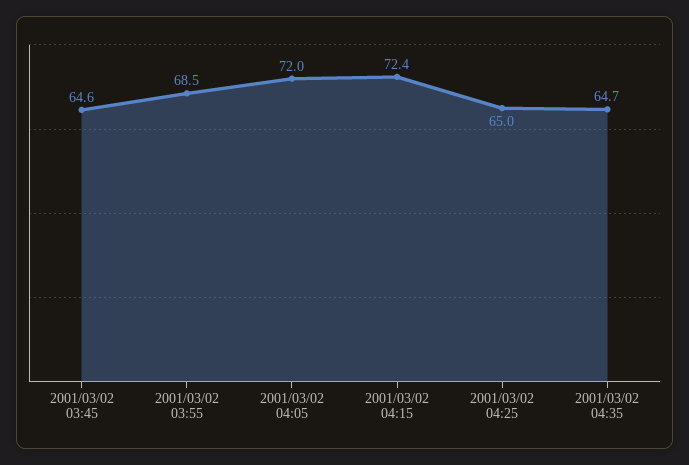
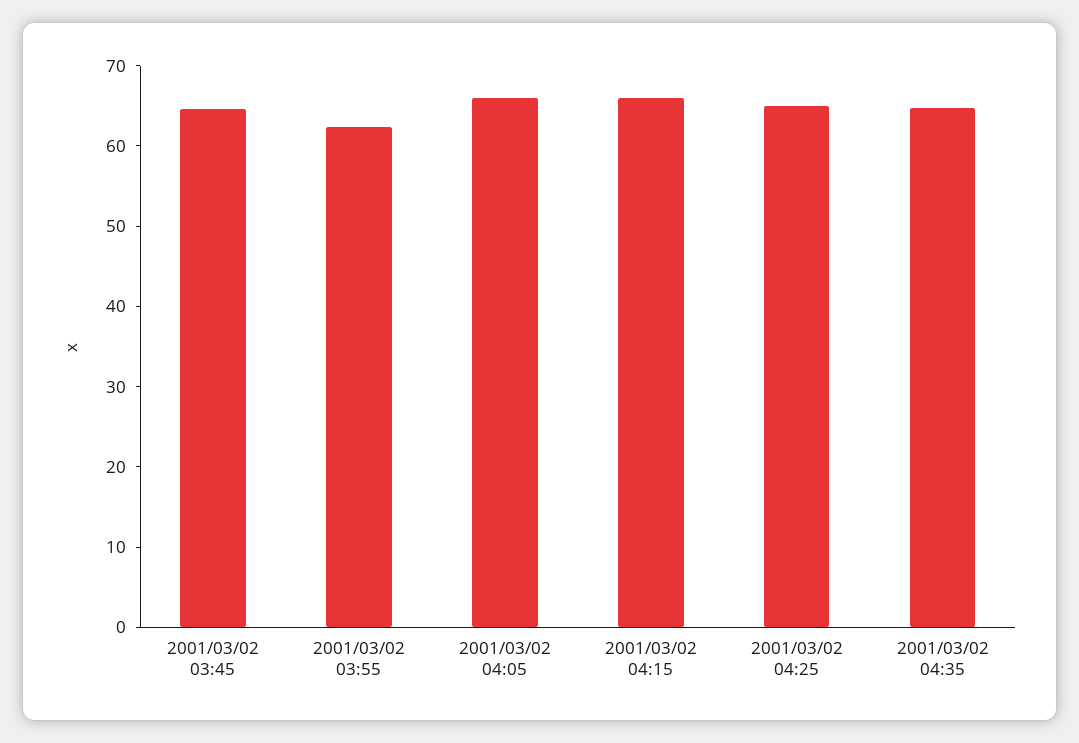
  {
    "2001/03/02 03:45": 64.6,
-   "2001/03/02 03:55": 68.5,
+   "2001/03/02 03:55": 62,
-   "2001/03/02 04:05": 72,
+   "2001/03/02 04:05": 66,
-   "2001/03/02 04:15": 72.4,
+   "2001/03/02 04:15": 66,
    "2001/03/02 04:25": 65,
    "2001/03/02 04:35": 64.7
  }

